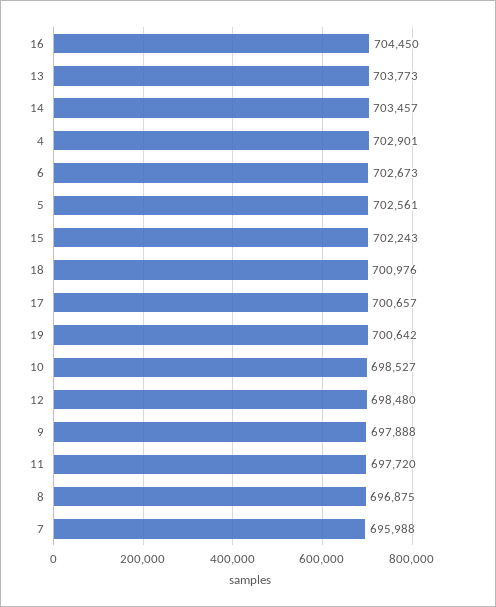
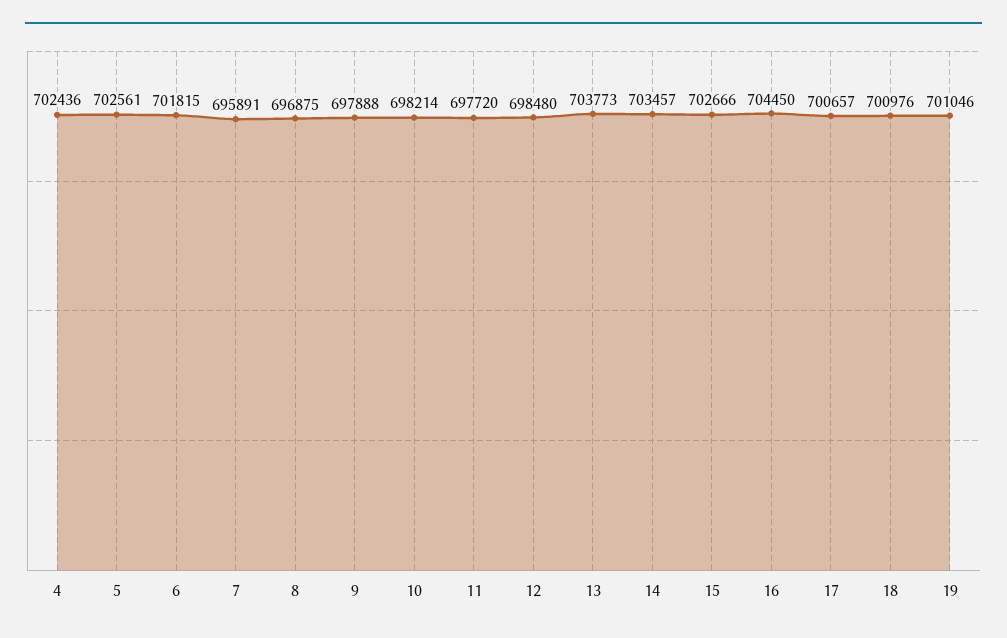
  {
    "16": 704450,
    "13": 703773,
    "14": 703457,
-   "4": 702901,
+   "4": 702436,
-   "6": 702673,
+   "6": 701815,
    "5": 702561,
-   "15": 702243,
+   "15": 702666,
    "18": 700976,
    "17": 700657,
-   "19": 700642,
+   "19": 701046,
-   "10": 698527,
+   "10": 698214,
    "12": 698480,
    "9": 697888,
    "11": 697720,
    "8": 696875,
-   "7": 695988
+   "7": 695891
  }

